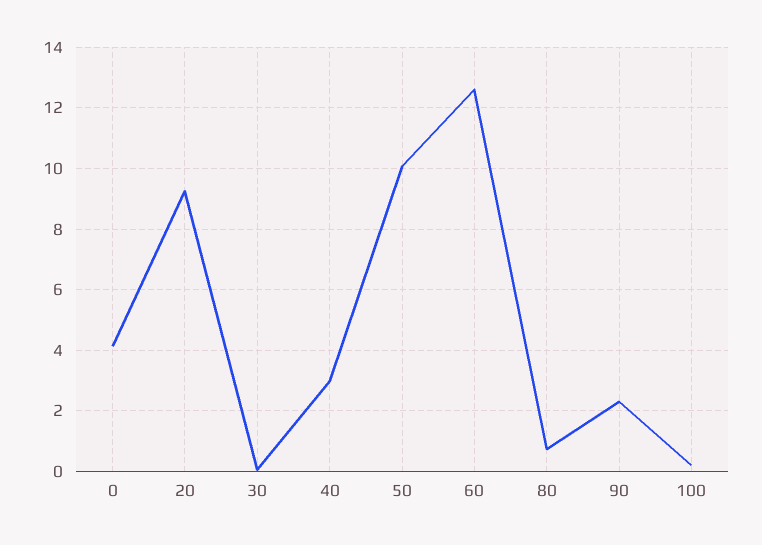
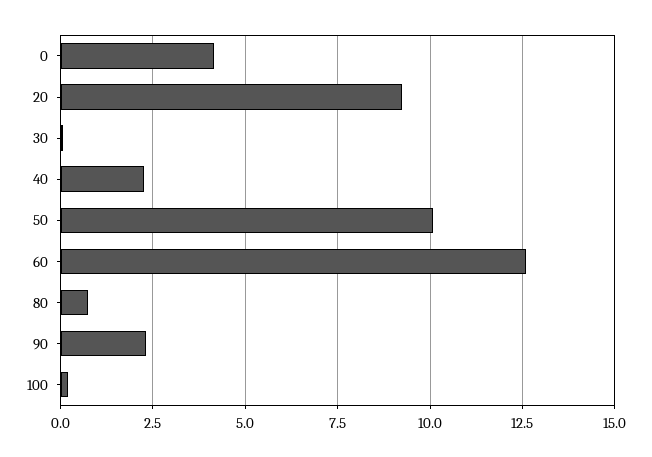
  {
    "0": 4.2,
    "20": 9.2,
    "30": 0,
-   "40": 3,
+   "40": 2.25,
    "50": 10,
    "60": 12.6,
    "80": 0.8,
    "90": 2.4,
    "100": 0.2
  }

